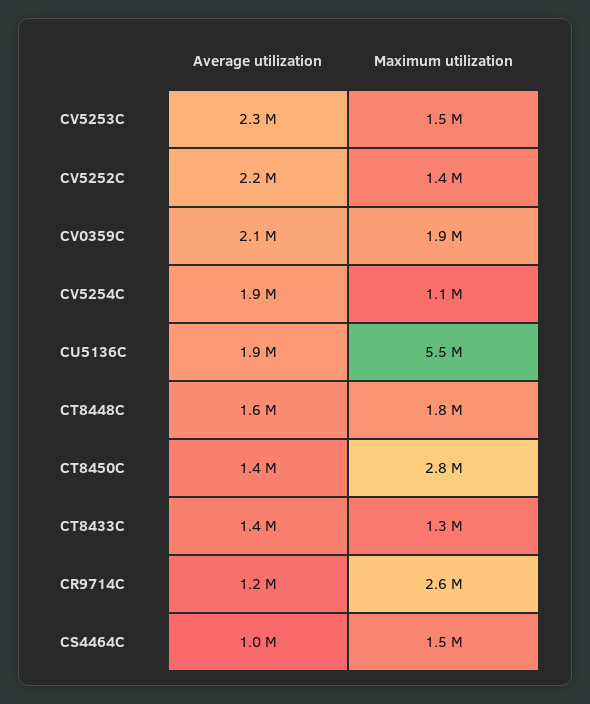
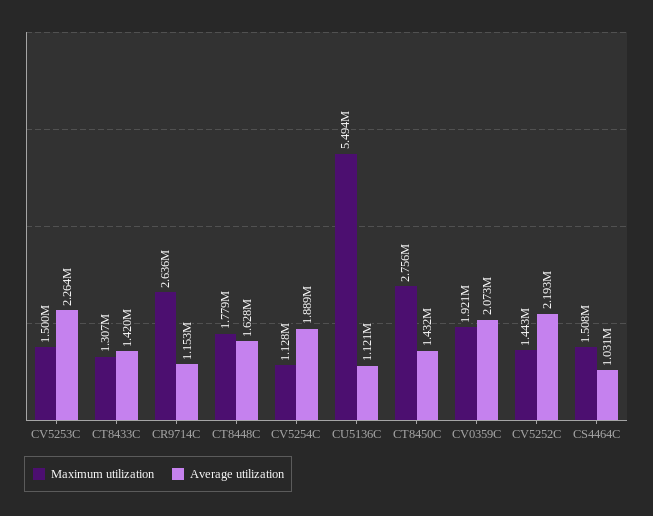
  {
    "Average utilization": {
      "CV5253C": 2264000,
      "CV5252C": 2193000,
      "CV0359C": 2073000,
      "CV5254C": 1889000,
-     "CU5136C": 1900000,
+     "CU5136C": 1121000,
      "CT8448C": 1628000,
      "CT8450C": 1432000,
      "CT8433C": 1420000,
      "CR9714C": 1153000,
      "CS4464C": 1031000
    },
    "Maximum utilization": {
      "CV5253C": 1500000,
      "CV5252C": 1443000,
      "CV0359C": 1921000,
      "CV5254C": 1128000,
      "CU5136C": 5494000,
      "CT8448C": 1779000,
      "CT8450C": 2756000,
      "CT8433C": 1307000,
      "CR9714C": 2636000,
      "CS4464C": 1508000
    }
  }

